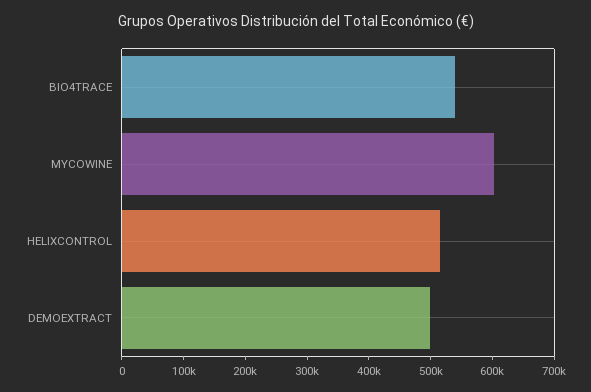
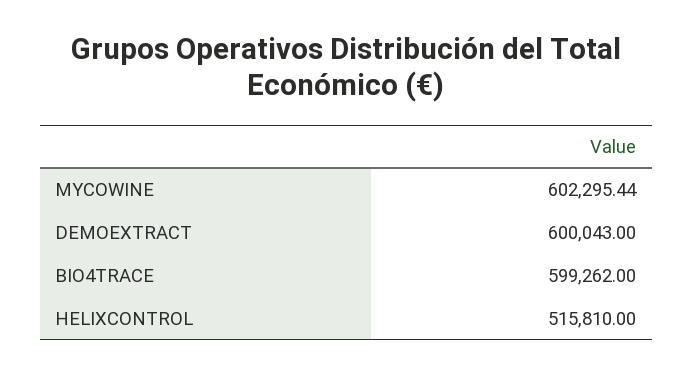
  {
-   "BIO4TRACE": 540000,
+   "BIO4TRACE": 599262,
    "MYCOWINE": 602295.44,
    "HELIXCONTROL": 515810,
-   "DEMOEXTRACT": 500000
+   "DEMOEXTRACT": 600043
  }

